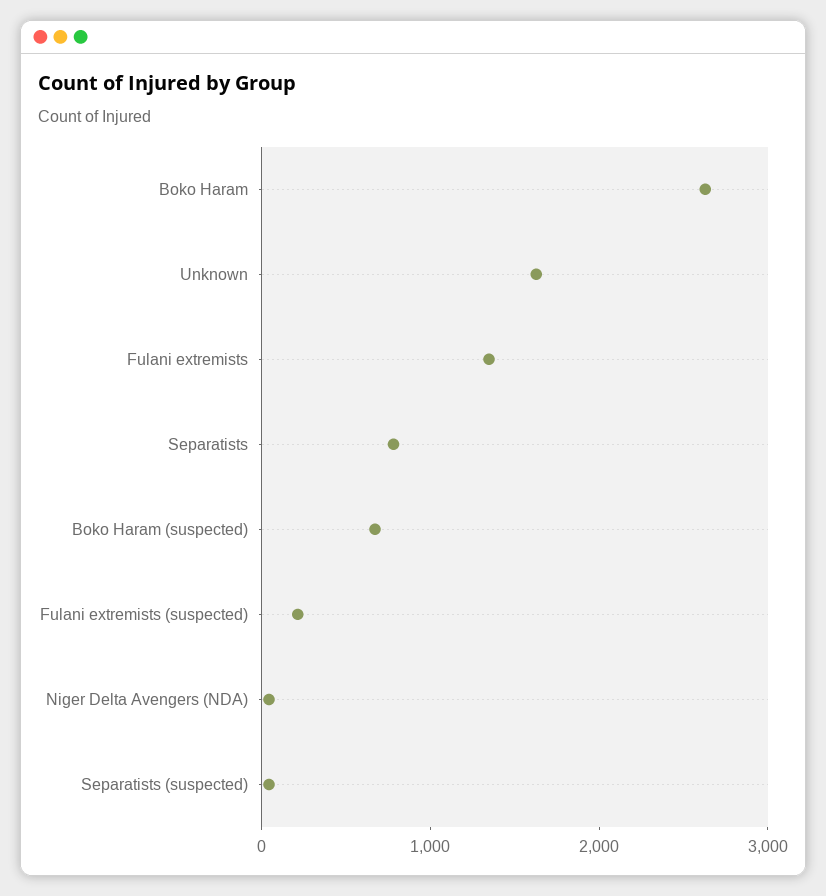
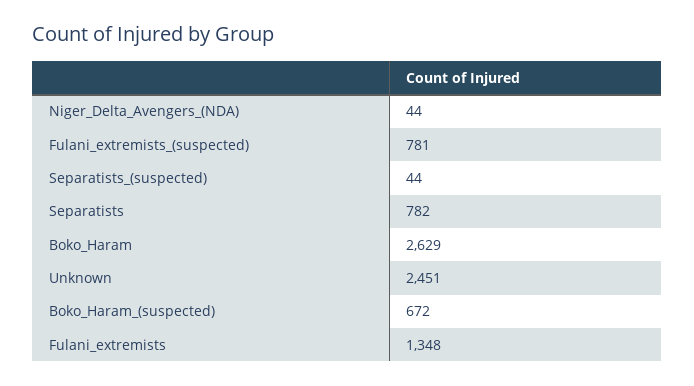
  {
    "Boko Haram": 2629,
-   "Unknown": 1600,
+   "Unknown": 2451,
    "Fulani extremists": 1348,
    "Separatists": 782,
    "Boko Haram (suspected)": 672,
-   "Fulani extremists (suspected)": 200,
+   "Fulani extremists (suspected)": 781,
    "Niger Delta Avengers (NDA)": 44,
    "Separatists (suspected)": 44
  }

